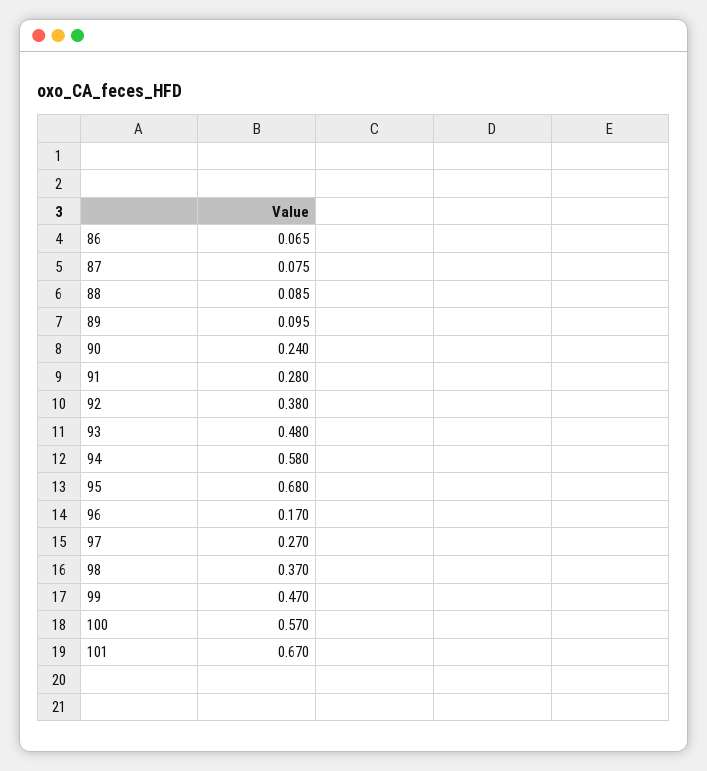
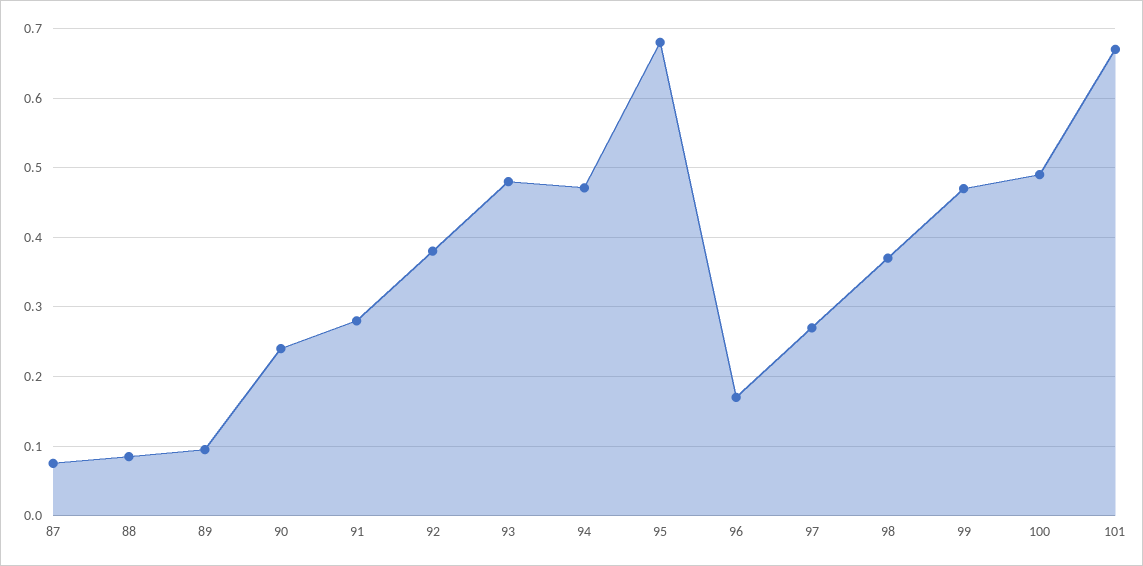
  {
-   "86": 0.065,
    "87": 0.075,
    "88": 0.085,
    "89": 0.095,
    "90": 0.24,
    "91": 0.28,
    "92": 0.38,
    "93": 0.48,
-   "94": 0.58,
+   "94": 0.47,
    "95": 0.68,
    "96": 0.17,
    "97": 0.27,
    "98": 0.37,
    "99": 0.47,
-   "100": 0.57,
+   "100": 0.49,
    "101": 0.67
  }

